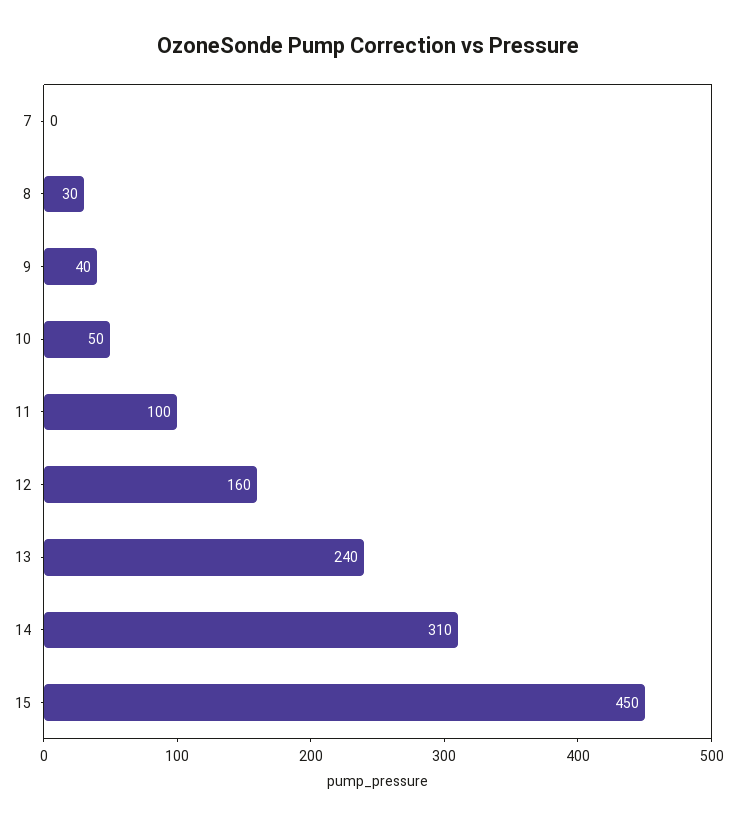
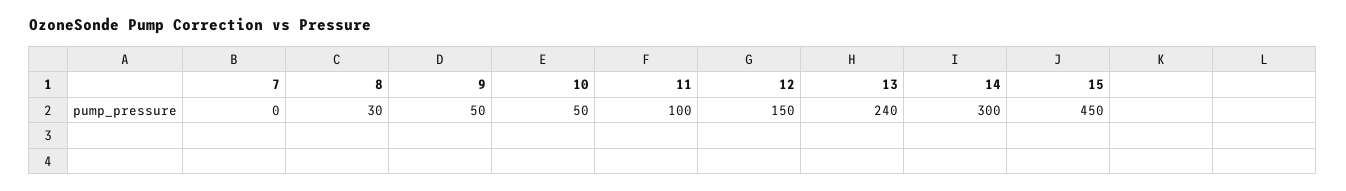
  {
    "7": 0,
    "8": 30,
-   "9": 40,
+   "9": 50,
    "10": 50,
    "11": 100,
-   "12": 160,
+   "12": 150,
    "13": 240,
-   "14": 310,
+   "14": 300,
    "15": 450
  }

